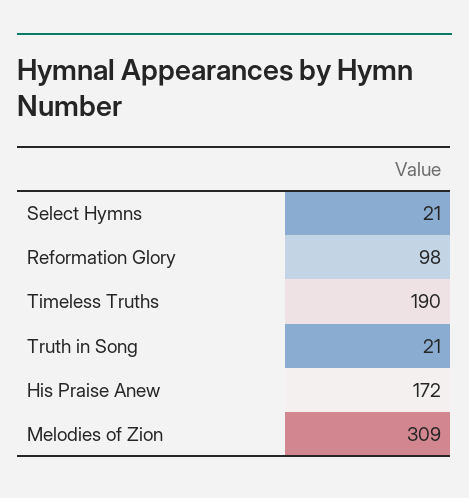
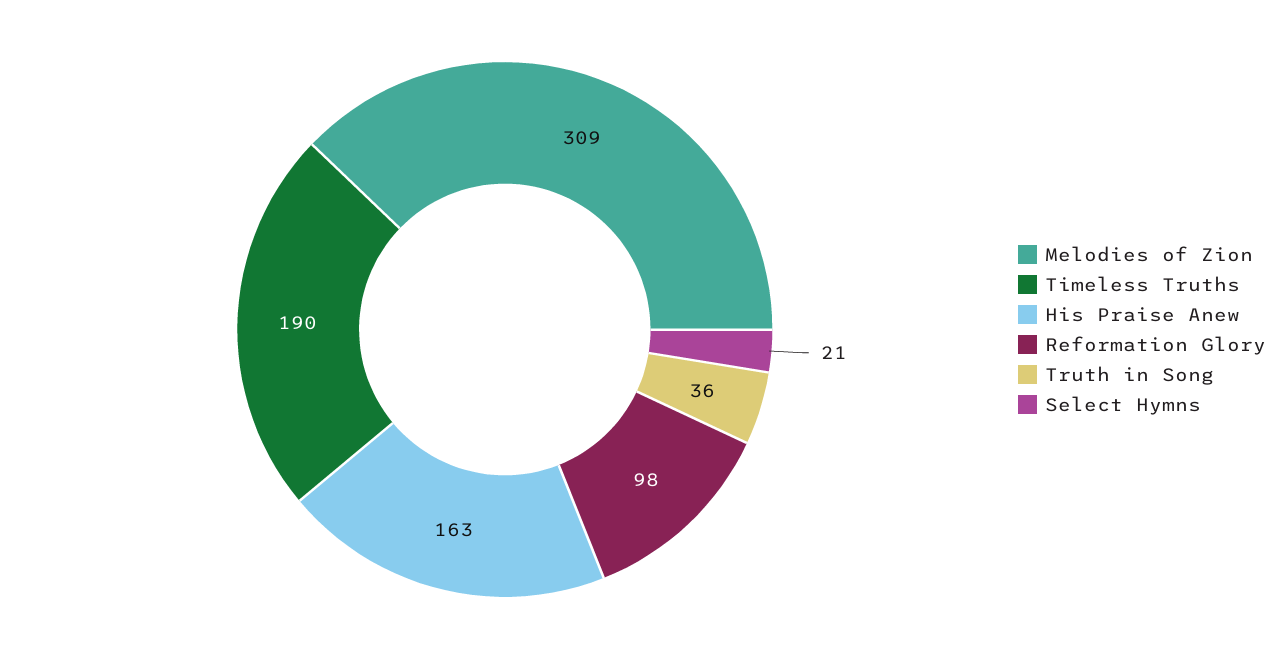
  {
    "Select Hymns": 21,
    "Reformation Glory": 98,
    "Timeless Truths": 190,
-   "Truth in Song": 21,
+   "Truth in Song": 36,
-   "His Praise Anew": 172,
+   "His Praise Anew": 163,
    "Melodies of Zion": 309
  }

